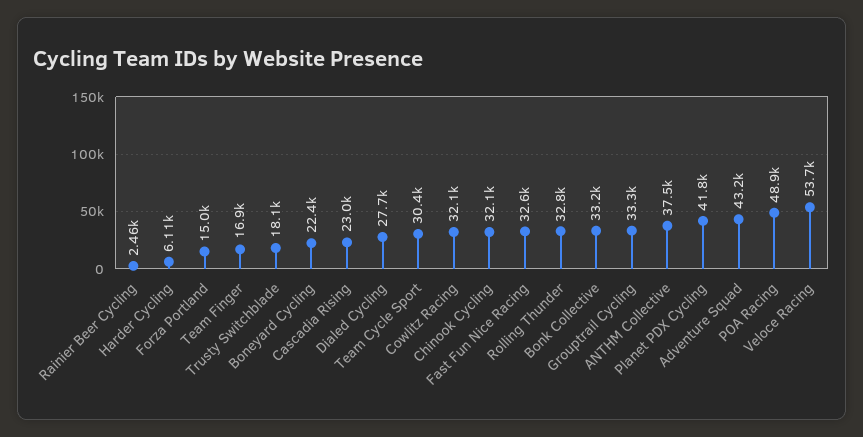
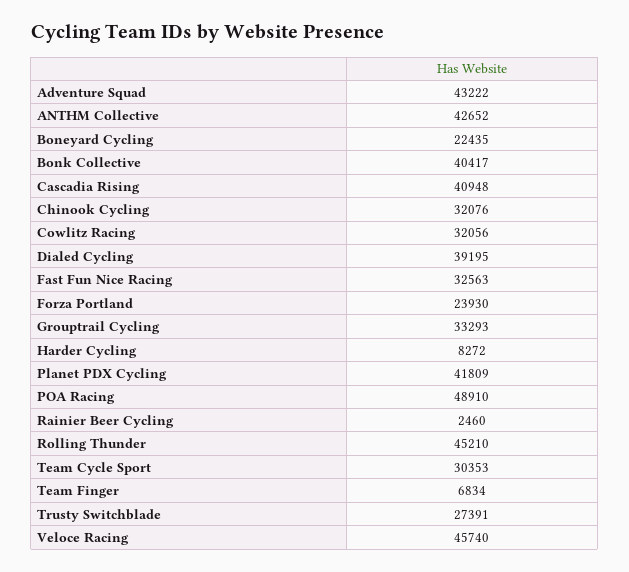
  {
    "Rainier Beer Cycling": 2460,
-   "Harder Cycling": 6110,
+   "Harder Cycling": 8272,
-   "Forza Portland": 15000,
+   "Forza Portland": 23930,
-   "Team Finger": 16900,
+   "Team Finger": 6834,
-   "Trusty Switchblade": 18100,
+   "Trusty Switchblade": 27391,
    "Boneyard Cycling": 22435,
-   "Cascadia Rising": 23000,
+   "Cascadia Rising": 40948,
-   "Dialed Cycling": 27700,
+   "Dialed Cycling": 39195,
    "Team Cycle Sport": 30353,
    "Cowlitz Racing": 32056,
    "Chinook Cycling": 32076,
    "Fast Fun Nice Racing": 32563,
-   "Rolling Thunder": 32800,
+   "Rolling Thunder": 45210,
-   "Bonk Collective": 33200,
+   "Bonk Collective": 40417,
    "Grouptrail Cycling": 33293,
-   "ANTHM Collective": 37500,
+   "ANTHM Collective": 42652,
    "Planet PDX Cycling": 41809,
    "Adventure Squad": 43222,
    "POA Racing": 48910,
-   "Veloce Racing": 53700
+   "Veloce Racing": 45740
  }

